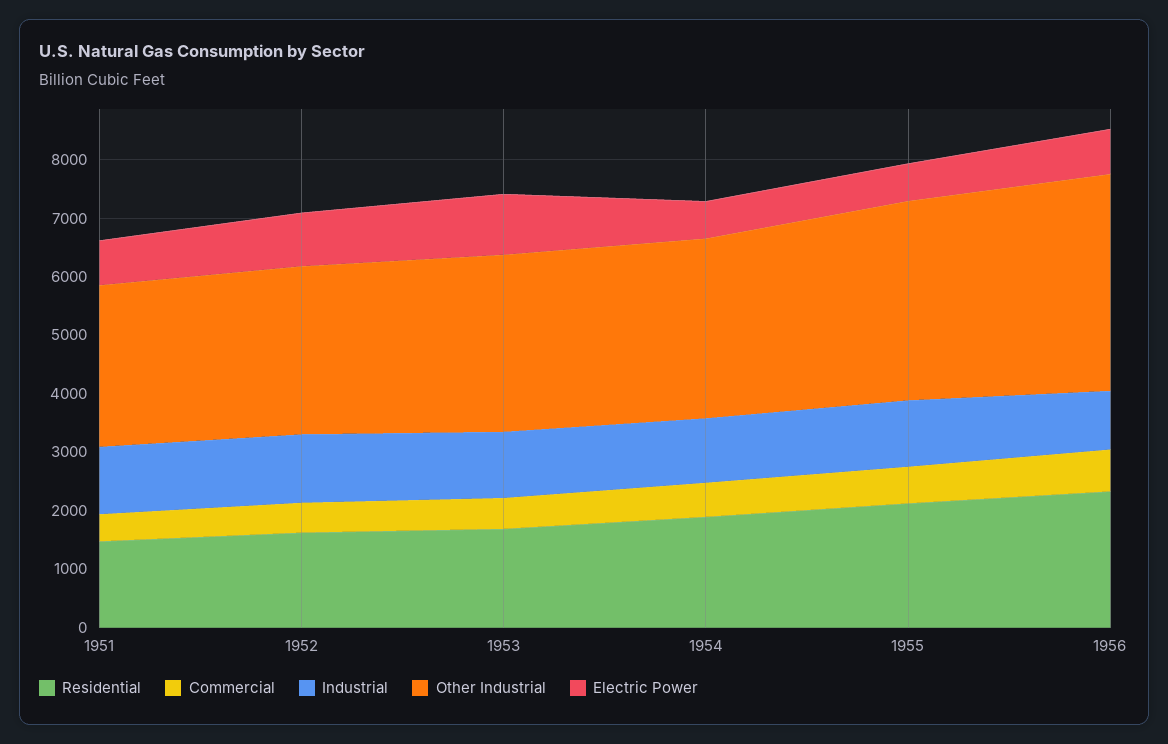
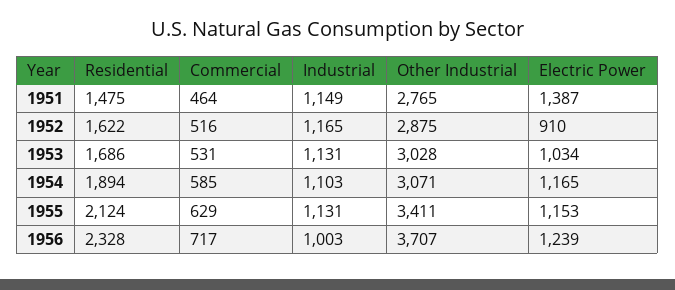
  {
    "Residential": {
      "1951": 1475,
      "1952": 1622,
      "1953": 1686,
      "1954": 1894,
      "1955": 2124,
      "1956": 2328
    },
    "Commercial": {
      "1951": 464,
      "1952": 516,
      "1953": 531,
      "1954": 585,
      "1955": 629,
      "1956": 717
    },
    "Industrial": {
      "1951": 1149,
      "1952": 1165,
      "1953": 1131,
      "1954": 1103,
      "1955": 1131,
      "1956": 1003
    },
    "Other Industrial": {
      "1951": 2765,
      "1952": 2875,
      "1953": 3028,
      "1954": 3071,
      "1955": 3411,
      "1956": 3707
    },
    "Electric Power": {
-     "1951": 800,
+     "1951": 1387,
      "1952": 910,
      "1953": 1034,
-     "1954": 600,
+     "1954": 1165,
-     "1955": 600,
+     "1955": 1153,
-     "1956": 800
+     "1956": 1239
    }
  }

